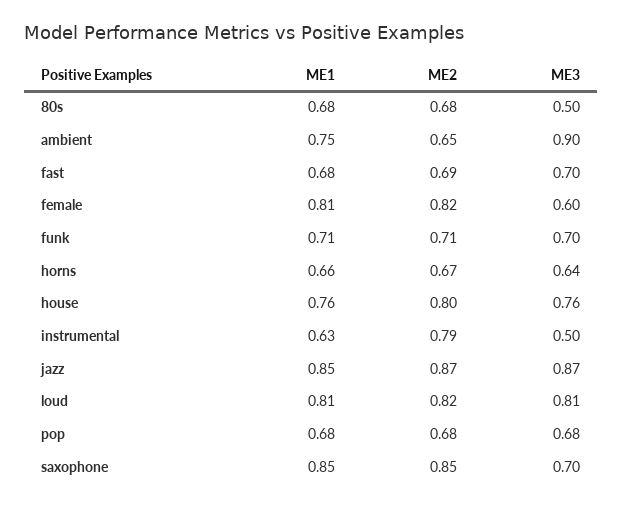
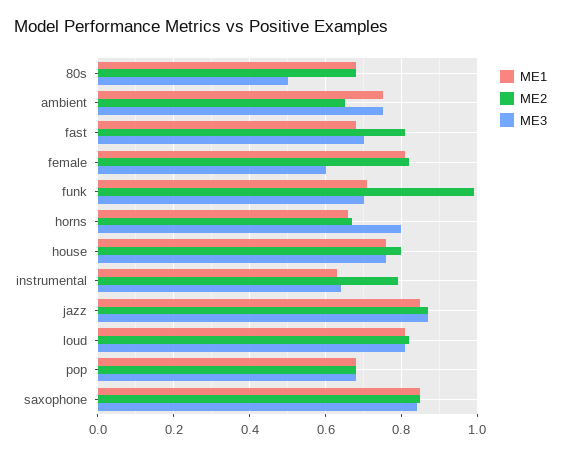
  {
    "ME1": {
      "80s": 0.68,
      "ambient": 0.75,
      "fast": 0.68,
      "female": 0.81,
      "funk": 0.71,
      "horns": 0.66,
      "house": 0.76,
      "instrumental": 0.63,
      "jazz": 0.85,
      "loud": 0.81,
      "pop": 0.68,
      "saxophone": 0.85
    },
    "ME2": {
      "80s": 0.68,
      "ambient": 0.65,
-     "fast": 0.69,
+     "fast": 0.8,
      "female": 0.82,
-     "funk": 0.71,
+     "funk": 1,
      "horns": 0.67,
      "house": 0.8,
      "instrumental": 0.79,
      "jazz": 0.87,
      "loud": 0.82,
      "pop": 0.68,
      "saxophone": 0.85
    },
    "ME3": {
      "80s": 0.5,
-     "ambient": 0.9,
+     "ambient": 0.75,
      "fast": 0.7,
      "female": 0.6,
      "funk": 0.7,
-     "horns": 0.64,
+     "horns": 0.8,
      "house": 0.76,
-     "instrumental": 0.5,
+     "instrumental": 0.65,
      "jazz": 0.87,
      "loud": 0.81,
      "pop": 0.68,
-     "saxophone": 0.7
+     "saxophone": 0.85
    }
  }

